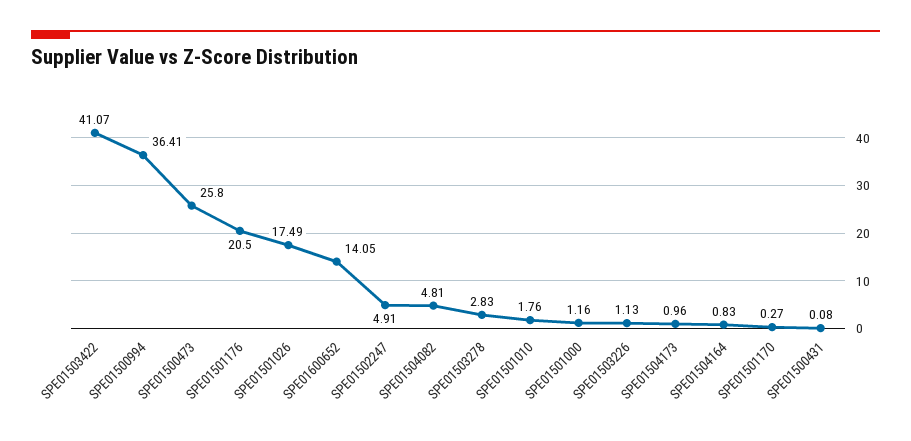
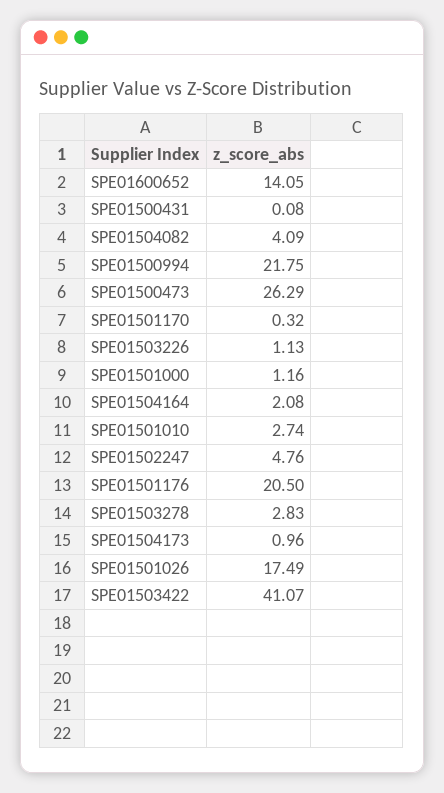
  {
    "SPE01503422": 41.07,
-   "SPE01500994": 36.41,
+   "SPE01500994": 21.75,
-   "SPE01500473": 25.8,
+   "SPE01500473": 26.29,
    "SPE01501176": 20.5,
    "SPE01501026": 17.49,
    "SPE01600652": 14.05,
-   "SPE01502247": 4.91,
+   "SPE01502247": 4.76,
-   "SPE01504082": 4.81,
+   "SPE01504082": 4.09,
    "SPE01503278": 2.83,
-   "SPE01501010": 1.76,
+   "SPE01501010": 2.74,
    "SPE01501000": 1.16,
    "SPE01503226": 1.13,
    "SPE01504173": 0.96,
-   "SPE01504164": 0.83,
+   "SPE01504164": 2.08,
-   "SPE01501170": 0.27,
+   "SPE01501170": 0.32,
    "SPE01500431": 0.08
  }

